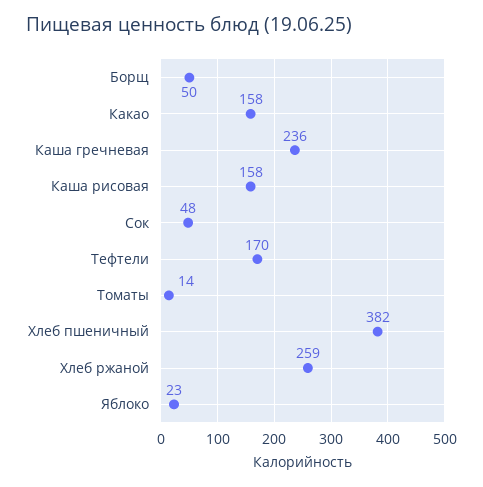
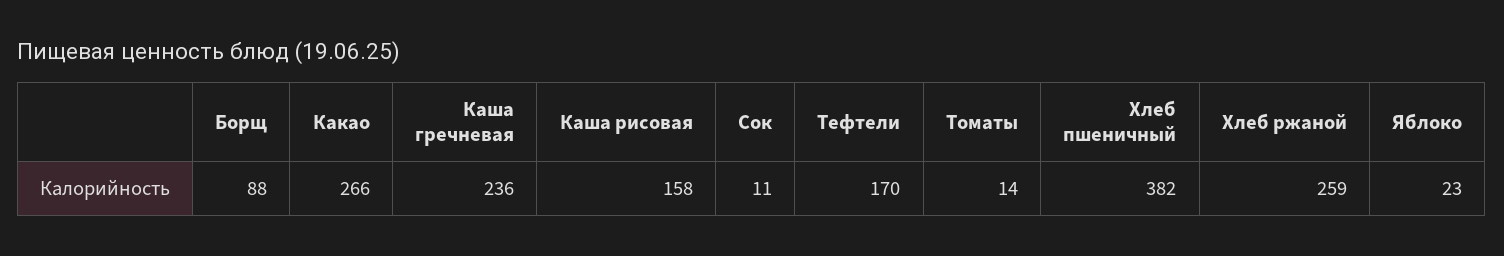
  {
-   "Борщ": 50,
+   "Борщ": 88,
-   "Какао": 158,
+   "Какао": 266,
    "Каша гречневая": 236,
    "Каша рисовая": 158,
-   "Сок": 48,
+   "Сок": 11,
    "Тефтели": 170,
    "Томаты": 14,
    "Хлеб пшеничный": 382,
    "Хлеб ржаной": 259,
    "Яблоко": 23
  }

